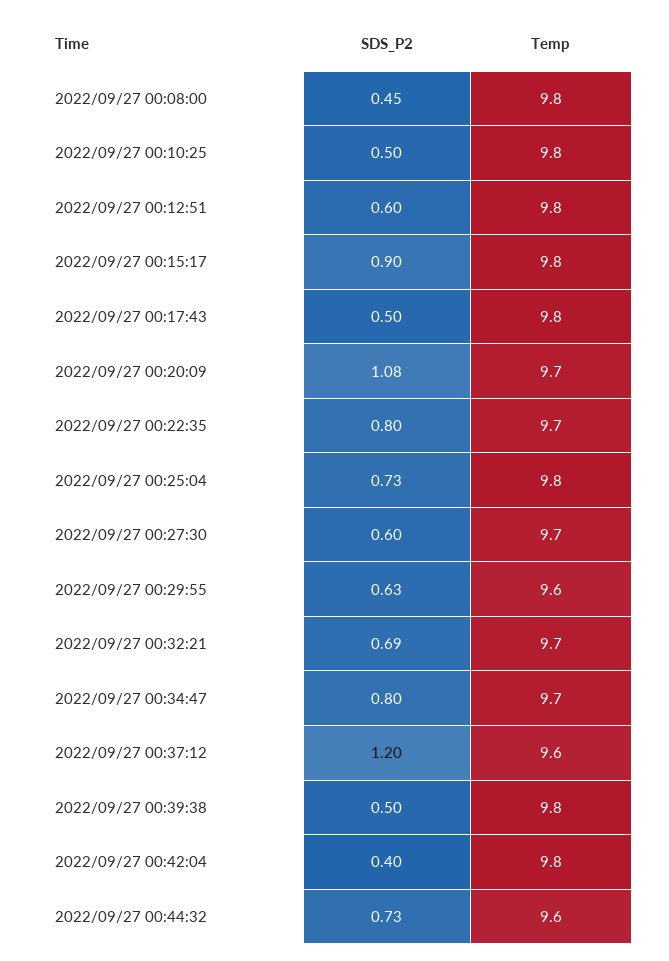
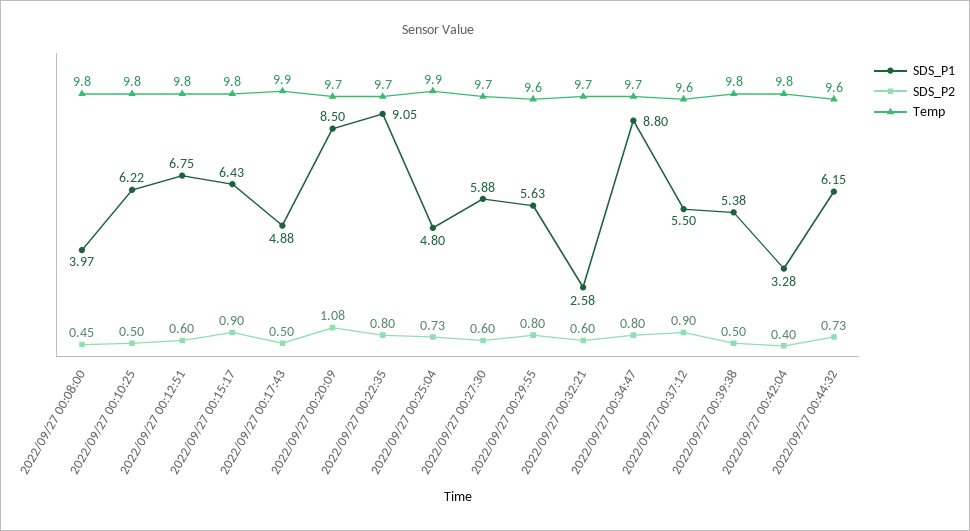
  {
    "SDS_P2": {
      "2022/09/27 00:08:00": 0.45,
      "2022/09/27 00:10:25": 0.5,
      "2022/09/27 00:12:51": 0.6,
      "2022/09/27 00:15:17": 0.9,
      "2022/09/27 00:17:43": 0.5,
      "2022/09/27 00:20:09": 1.08,
      "2022/09/27 00:22:35": 0.8,
      "2022/09/27 00:25:04": 0.73,
      "2022/09/27 00:27:30": 0.6,
-     "2022/09/27 00:29:55": 0.63,
+     "2022/09/27 00:29:55": 0.8,
-     "2022/09/27 00:32:21": 0.69,
+     "2022/09/27 00:32:21": 0.6,
      "2022/09/27 00:34:47": 0.8,
-     "2022/09/27 00:37:12": 1.2,
+     "2022/09/27 00:37:12": 0.9,
      "2022/09/27 00:39:38": 0.5,
      "2022/09/27 00:42:04": 0.4,
      "2022/09/27 00:44:32": 0.73
    },
    "Temp": {
      "2022/09/27 00:08:00": 9.8,
      "2022/09/27 00:10:25": 9.8,
      "2022/09/27 00:12:51": 9.8,
      "2022/09/27 00:15:17": 9.8,
-     "2022/09/27 00:17:43": 9.8,
+     "2022/09/27 00:17:43": 9.9,
      "2022/09/27 00:20:09": 9.7,
      "2022/09/27 00:22:35": 9.7,
-     "2022/09/27 00:25:04": 9.8,
+     "2022/09/27 00:25:04": 9.9,
      "2022/09/27 00:27:30": 9.7,
      "2022/09/27 00:29:55": 9.6,
      "2022/09/27 00:32:21": 9.7,
      "2022/09/27 00:34:47": 9.7,
      "2022/09/27 00:37:12": 9.6,
      "2022/09/27 00:39:38": 9.8,
      "2022/09/27 00:42:04": 9.8,
      "2022/09/27 00:44:32": 9.6
-   }
+   },
+   "SDS_P1": {
+     "2022/09/27 00:08:00": 3.97,
+     "2022/09/27 00:10:25": 6.22,
+     "2022/09/27 00:12:51": 6.75,
+     "2022/09/27 00:15:17": 6.43,
+     "2022/09/27 00:17:43": 4.88,
+     "2022/09/27 00:20:09": 8.5,
+     "2022/09/27 00:22:35": 9.05,
+     "2022/09/27 00:25:04": 4.8,
+     "2022/09/27 00:27:30": 5.88,
+     "2022/09/27 00:29:55": 5.63,
+     "2022/09/27 00:32:21": 2.58,
+     "2022/09/27 00:34:47": 8.8,
+     "2022/09/27 00:37:12": 5.5,
+     "2022/09/27 00:39:38": 5.38,
+     "2022/09/27 00:42:04": 3.28,
+     "2022/09/27 00:44:32": 6.15
+   }
  }

